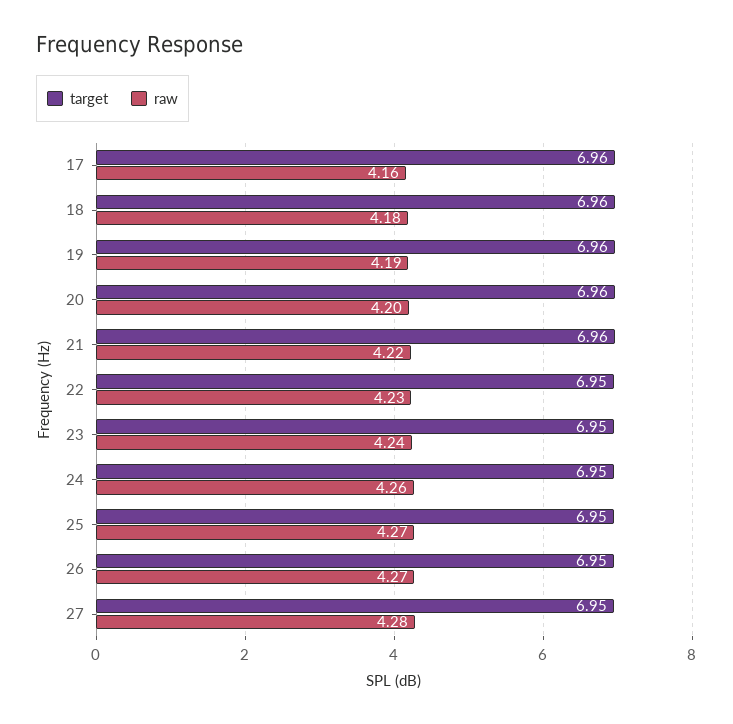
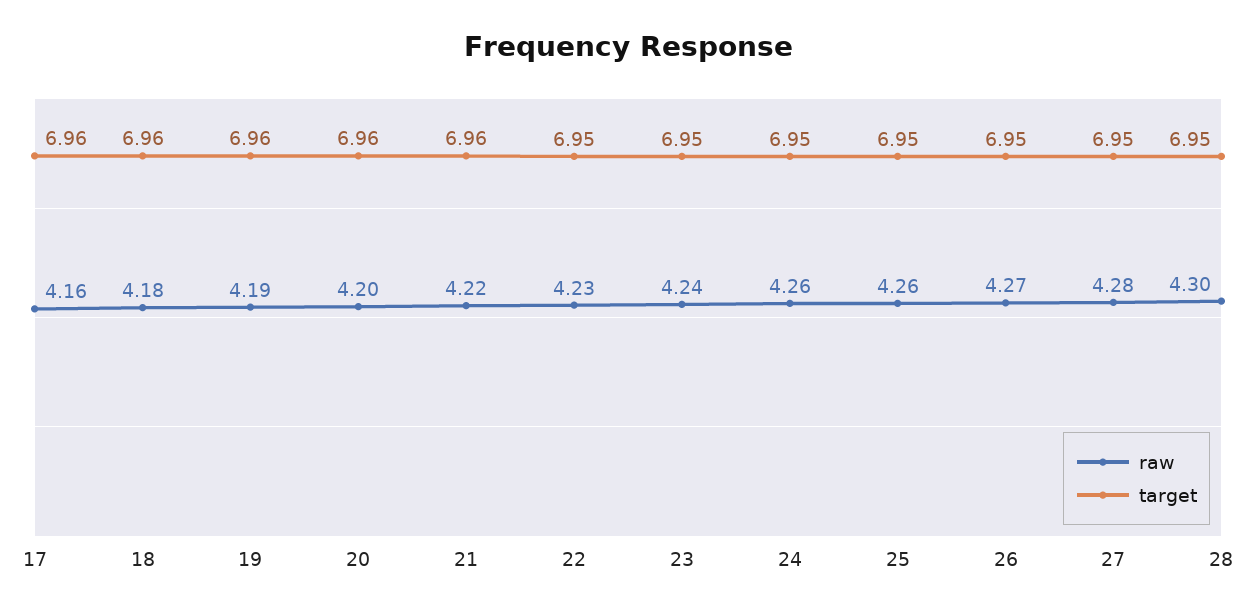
  {
    "target": {
      "17": 6.96,
      "18": 6.96,
      "19": 6.96,
      "20": 6.96,
      "21": 6.96,
      "22": 6.95,
      "23": 6.95,
      "24": 6.95,
      "25": 6.95,
      "26": 6.95,
-     "27": 6.95
+     "27": 6.95,
+     "28": 6.95
    },
    "raw": {
      "17": 4.16,
      "18": 4.18,
      "19": 4.19,
      "20": 4.2,
      "21": 4.22,
      "22": 4.23,
      "23": 4.24,
      "24": 4.26,
-     "25": 4.27,
+     "25": 4.26,
      "26": 4.27,
-     "27": 4.28
+     "27": 4.28,
+     "28": 4.3
    }
  }

